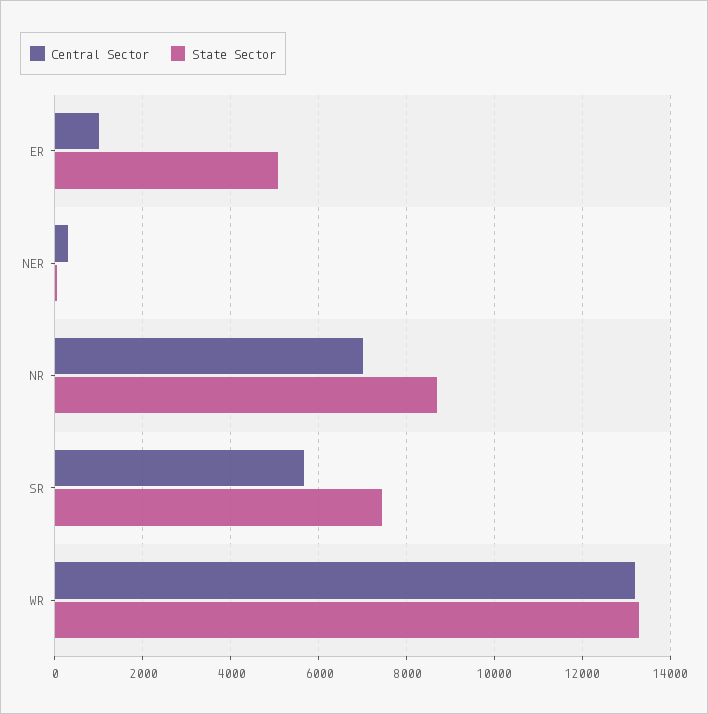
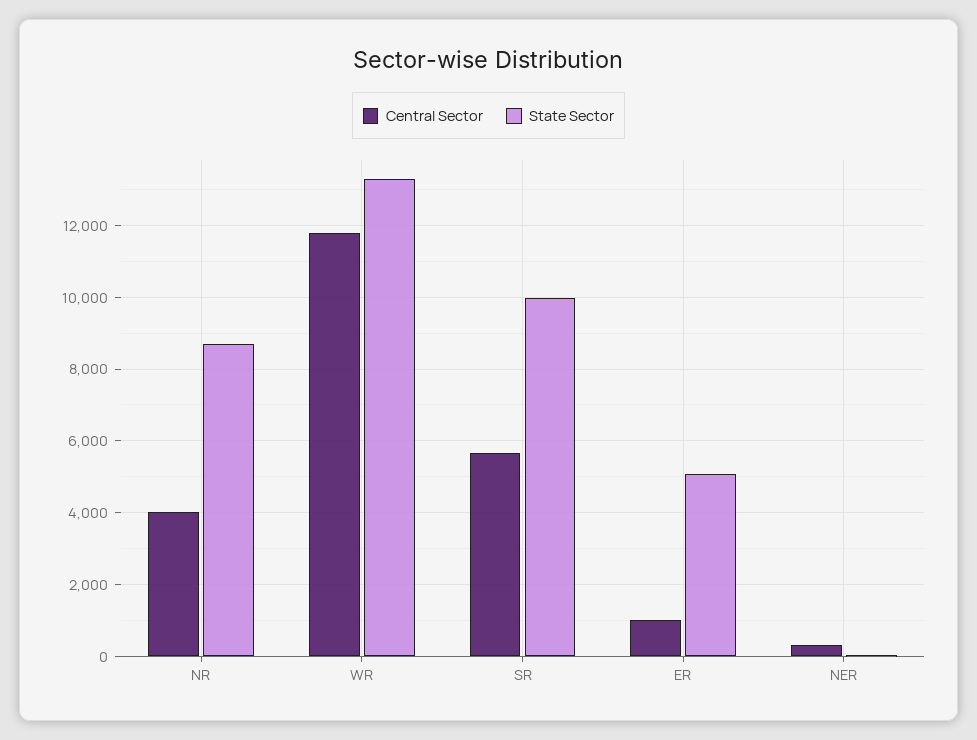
  {
    "Central Sector": {
      "ER": 1000,
      "NER": 400,
-     "NR": 7000,
+     "NR": 4000,
      "SR": 5600,
-     "WR": 13200
+     "WR": 11800
    },
    "State Sector": {
      "ER": 5000,
      "NER": 0,
      "NR": 8600,
-     "SR": 7400,
+     "SR": 10000,
      "WR": 13200
    }
  }

